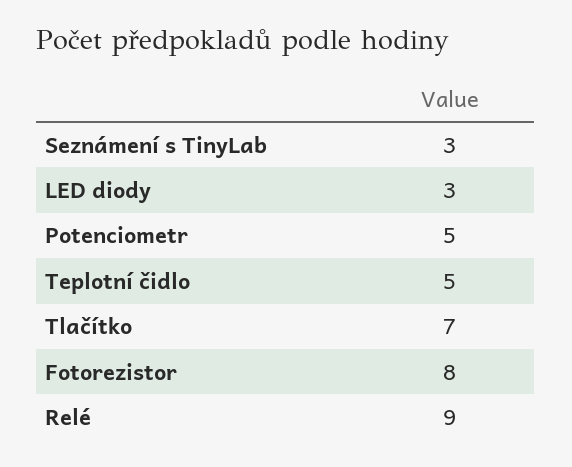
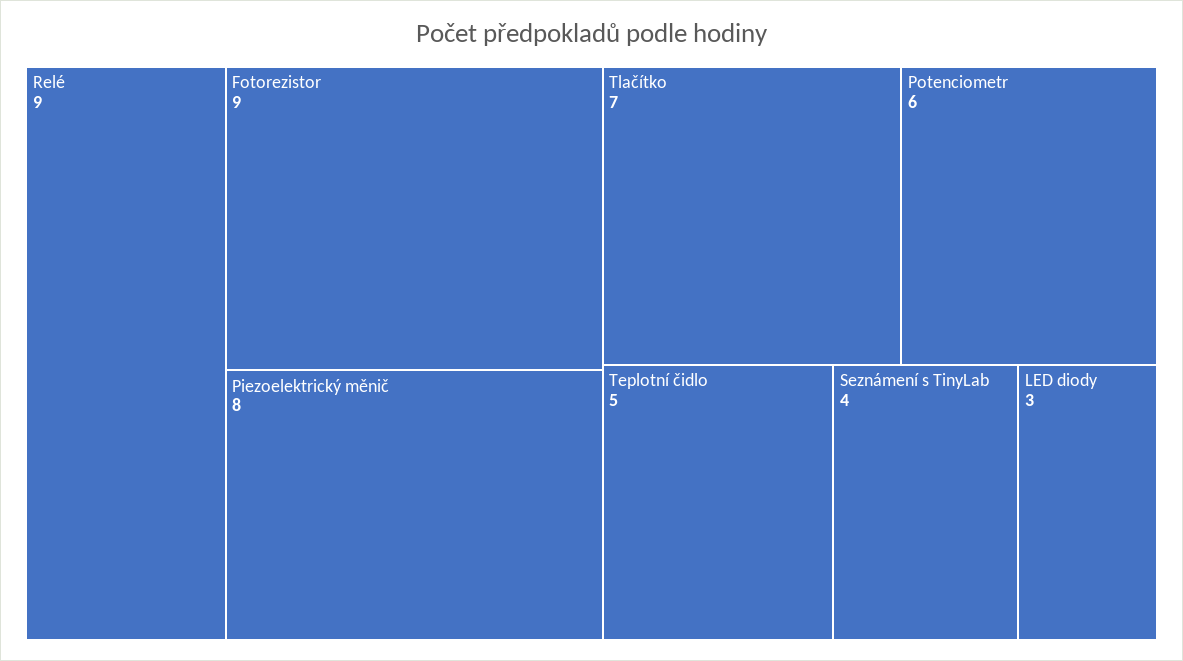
  {
-   "Seznámení s TinyLab": 3,
+   "Seznámení s TinyLab": 4,
    "LED diody": 3,
-   "Potenciometr": 5,
+   "Potenciometr": 6,
    "Teplotní čidlo": 5,
    "Tlačítko": 7,
-   "Fotorezistor": 8,
+   "Fotorezistor": 9,
-   "Relé": 9
+   "Relé": 9,
+   "Piezoelektrický měnič": 8
  }

